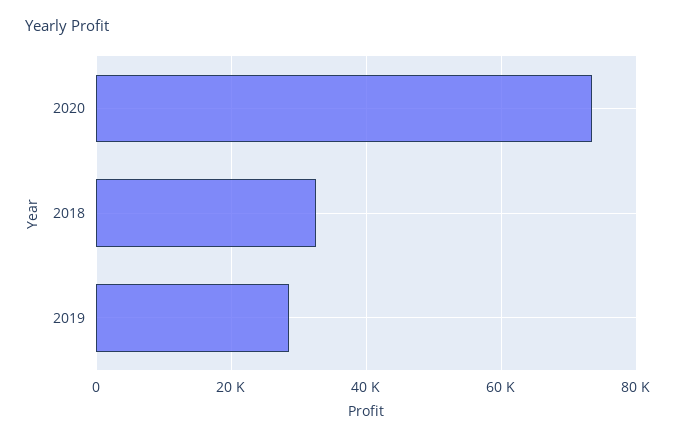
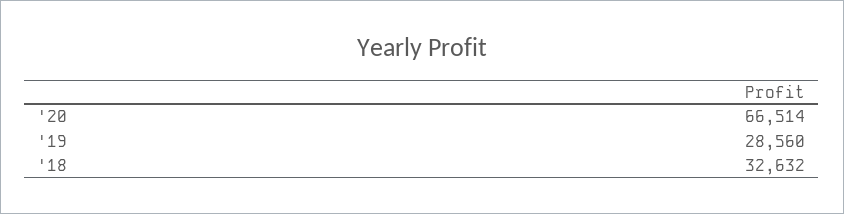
  {
-   "2020": 74000,
+   "2020": 66514,
    "2018": 32632,
    "2019": 28560
  }

